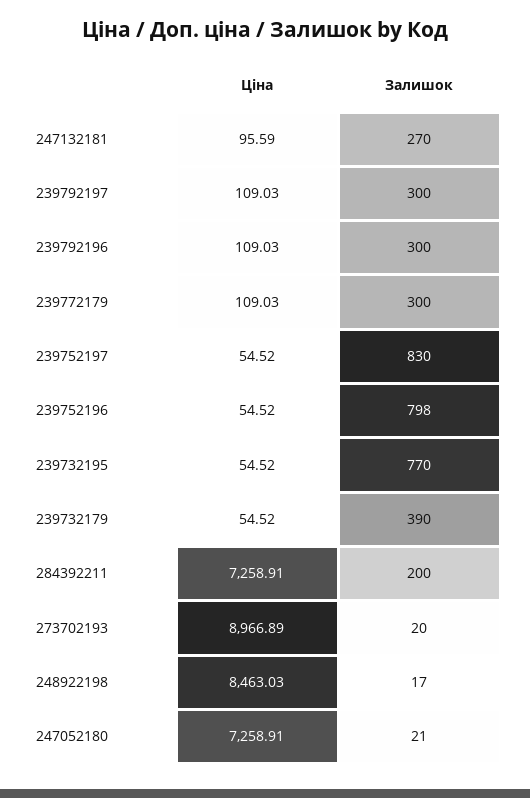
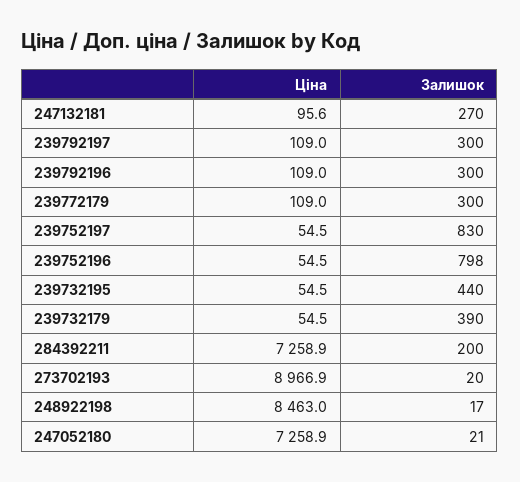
  {
    "Ціна": {
      "247132181": 95.59,
      "239792197": 109.03,
      "239792196": 109.03,
      "239772179": 109.03,
      "239752197": 54.52,
      "239752196": 54.52,
      "239732195": 54.52,
      "239732179": 54.52,
      "284392211": 7258.91,
      "273702193": 8966.89,
      "248922198": 8463.03,
      "247052180": 7258.91
    },
    "Залишок": {
      "247132181": 270,
      "239792197": 300,
      "239792196": 300,
      "239772179": 300,
      "239752197": 830,
      "239752196": 798,
-     "239732195": 770,
+     "239732195": 440,
      "239732179": 390,
      "284392211": 200,
      "273702193": 20,
      "248922198": 17,
      "247052180": 21
    }
  }

